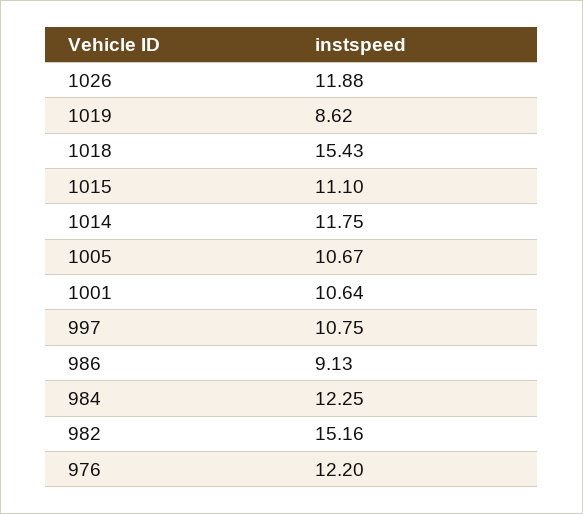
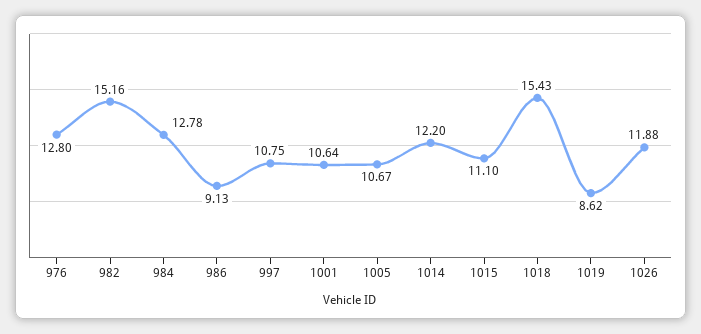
  {
    "1026": 11.88,
    "1019": 8.62,
    "1018": 15.43,
    "1015": 11.1,
-   "1014": 11.75,
+   "1014": 12.2,
    "1005": 10.67,
    "1001": 10.64,
    "997": 10.75,
    "986": 9.13,
-   "984": 12.25,
+   "984": 12.78,
    "982": 15.16,
-   "976": 12.2
+   "976": 12.8
  }

